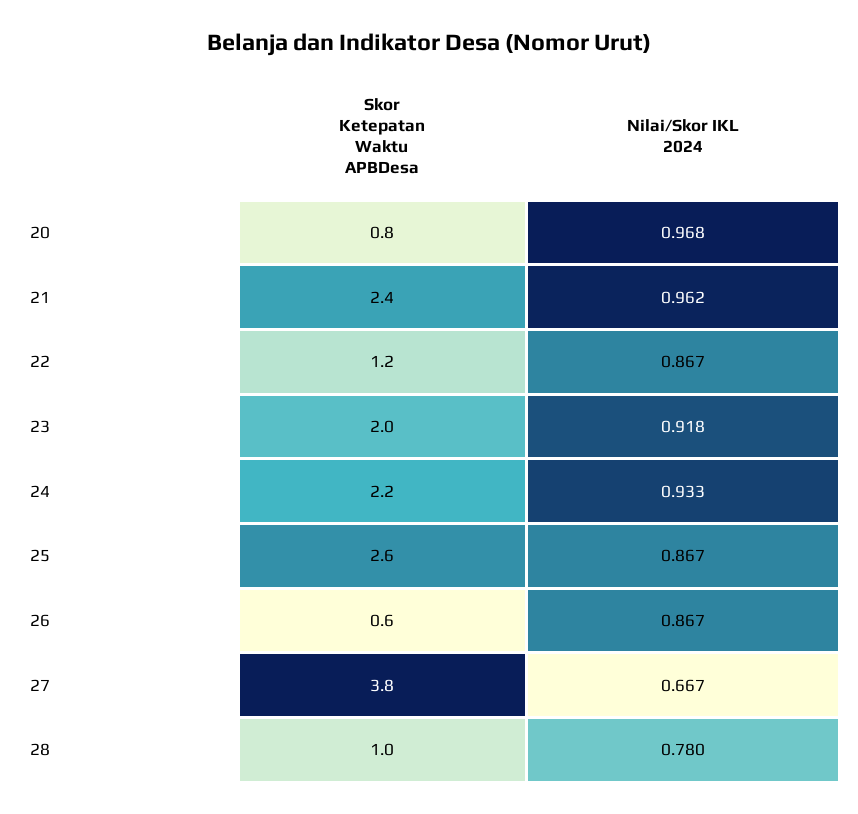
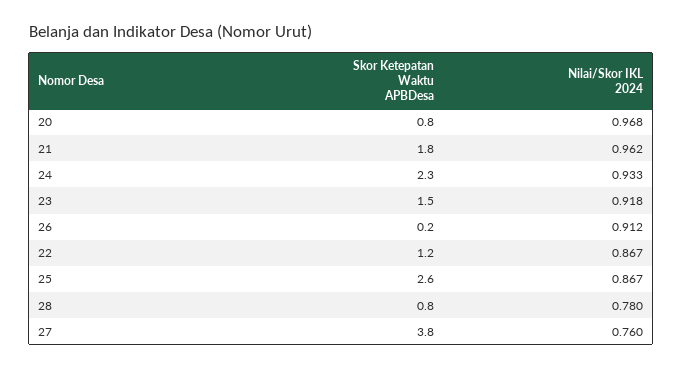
  {
    "Skor Ketepatan Waktu APBDesa": {
      "20": 0.8,
-     "21": 2.4,
+     "21": 1.8,
      "22": 1.2,
-     "23": 2,
+     "23": 1.5,
-     "24": 2.2,
+     "24": 2.3,
      "25": 2.6,
-     "26": 0.6,
+     "26": 0.2,
      "27": 3.8,
-     "28": 1
+     "28": 0.8
    },
    "Nilai/Skor IKL 2024": {
      "20": 0.968,
      "21": 0.962,
      "22": 0.867,
      "23": 0.918,
      "24": 0.933,
      "25": 0.867,
-     "26": 0.867,
+     "26": 0.912,
-     "27": 0.667,
+     "27": 0.76,
      "28": 0.78
    }
  }

